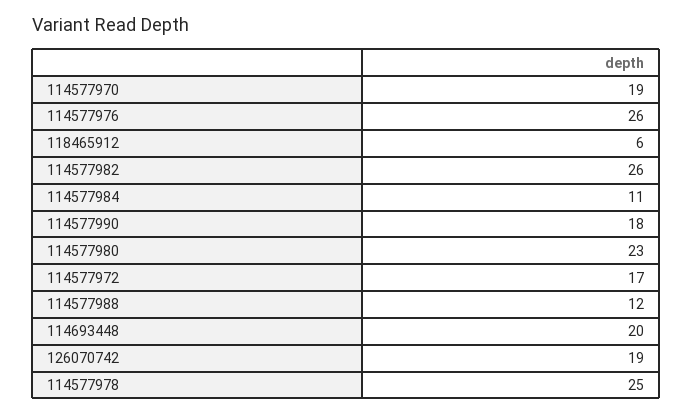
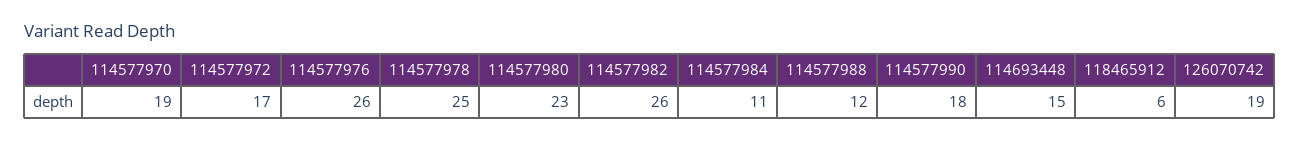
  {
    "114577970": 19,
    "114577976": 26,
    "118465912": 6,
    "114577982": 26,
    "114577984": 11,
    "114577990": 18,
    "114577980": 23,
    "114577972": 17,
    "114577988": 12,
-   "114693448": 20,
+   "114693448": 15,
    "126070742": 19,
    "114577978": 25
  }

